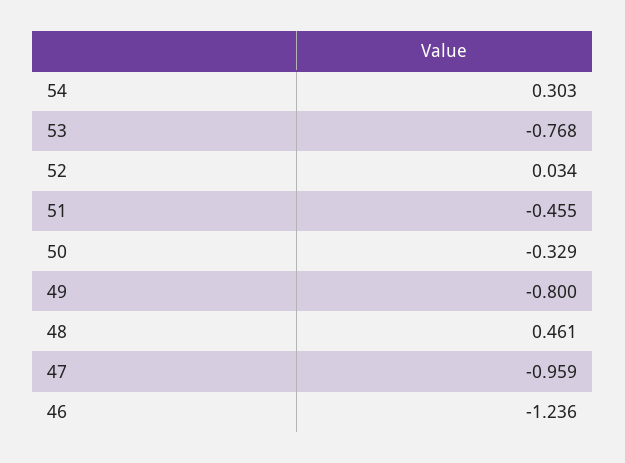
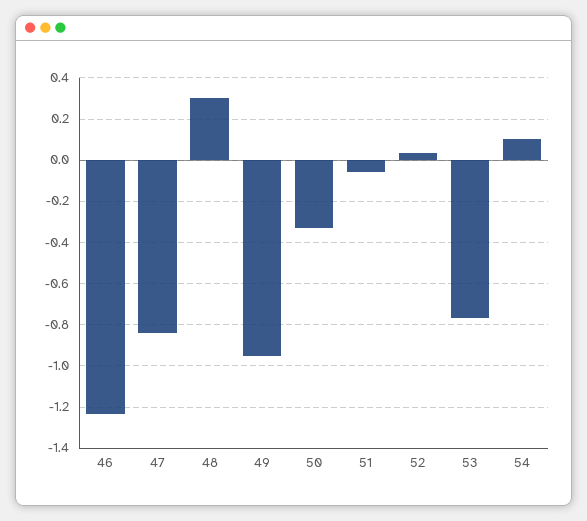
  {
-   "54": 0.303,
+   "54": 0.1,
    "53": -0.768,
    "52": 0.034,
-   "51": -0.455,
+   "51": -0.05,
    "50": -0.329,
-   "49": -0.8,
+   "49": -0.95,
-   "48": 0.461,
+   "48": 0.3,
-   "47": -0.959,
+   "47": -0.85,
    "46": -1.236
  }

